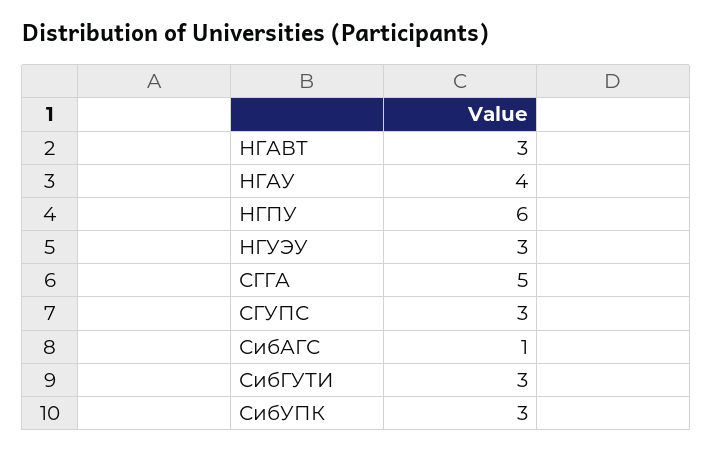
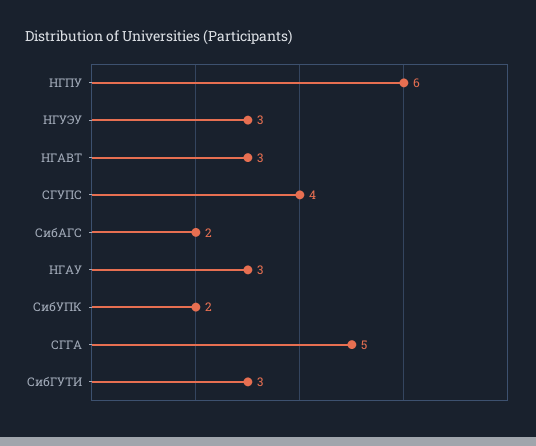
  {
    "НГАВТ": 3,
-   "НГАУ": 4,
+   "НГАУ": 3,
    "НГПУ": 6,
    "НГУЭУ": 3,
    "СГГА": 5,
-   "СГУПС": 3,
+   "СГУПС": 4,
-   "СибАГС": 1,
+   "СибАГС": 2,
    "СибГУТИ": 3,
-   "СибУПК": 3
+   "СибУПК": 2
  }

